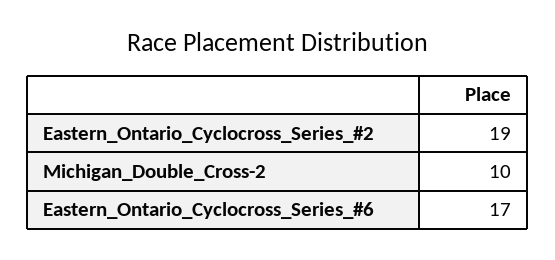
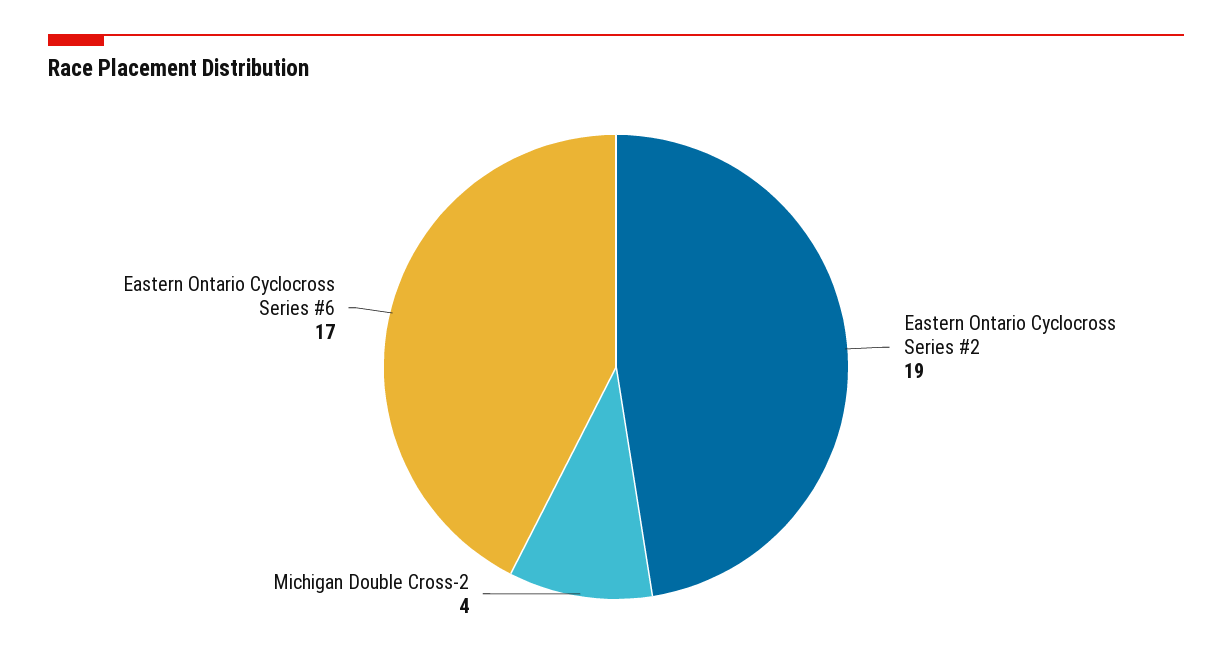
  {
    "Eastern_Ontario_Cyclocross_Series_#2": 19,
-   "Michigan_Double_Cross-2": 10,
+   "Michigan_Double_Cross-2": 4,
    "Eastern_Ontario_Cyclocross_Series_#6": 17
  }

